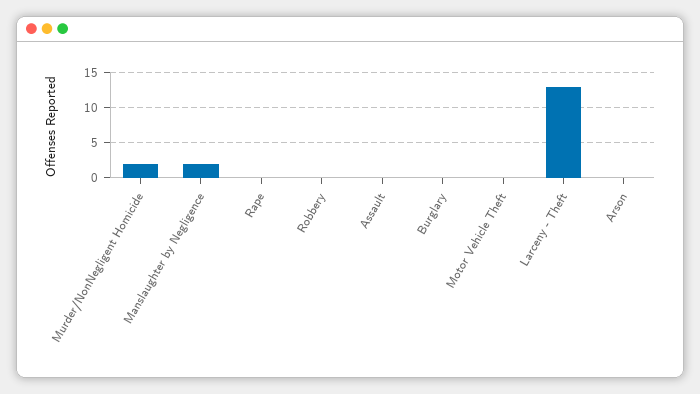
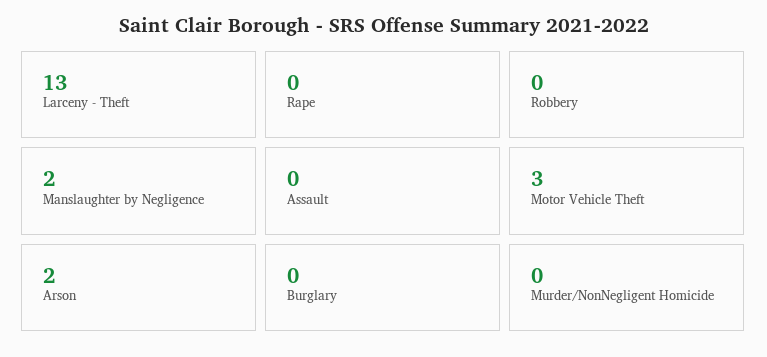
  {
-   "Murder/NonNegligent Homicide": 2,
+   "Murder/NonNegligent Homicide": 0,
    "Manslaughter by Negligence": 2,
    "Rape": 0,
    "Robbery": 0,
    "Assault": 0,
    "Burglary": 0,
-   "Motor Vehicle Theft": 0,
+   "Motor Vehicle Theft": 3,
    "Larceny - Theft": 13,
-   "Arson": 0
+   "Arson": 2
  }

